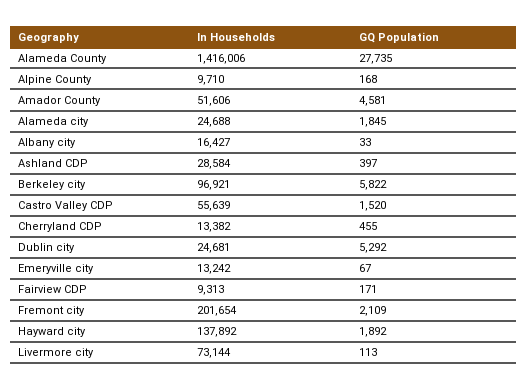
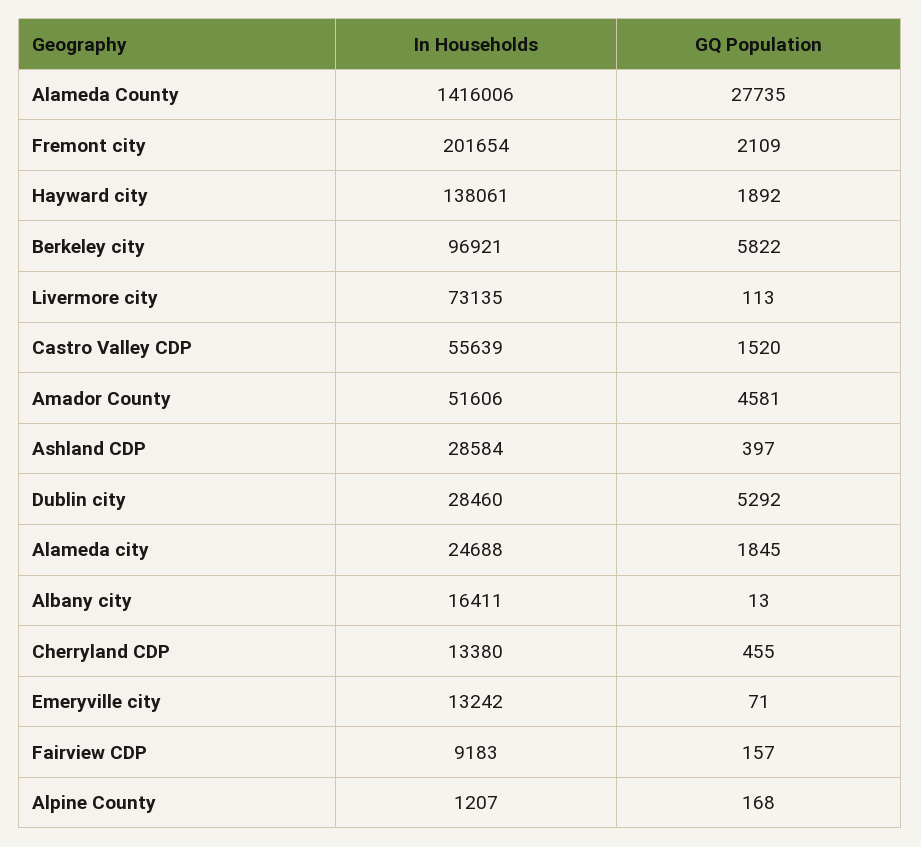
  {
    "In Households": {
      "Alameda County": 1416006,
-     "Alpine County": 9710,
+     "Alpine County": 1207,
      "Amador County": 51606,
      "Alameda city": 24688,
-     "Albany city": 16427,
+     "Albany city": 16411,
      "Ashland CDP": 28584,
      "Berkeley city": 96921,
      "Castro Valley CDP": 55639,
-     "Cherryland CDP": 13382,
+     "Cherryland CDP": 13380,
-     "Dublin city": 24681,
+     "Dublin city": 28460,
      "Emeryville city": 13242,
-     "Fairview CDP": 9313,
+     "Fairview CDP": 9183,
      "Fremont city": 201654,
-     "Hayward city": 137892,
+     "Hayward city": 138061,
-     "Livermore city": 73144
+     "Livermore city": 73135
    },
    "GQ Population": {
      "Alameda County": 27735,
      "Alpine County": 168,
      "Amador County": 4581,
      "Alameda city": 1845,
-     "Albany city": 33,
+     "Albany city": 13,
      "Ashland CDP": 397,
      "Berkeley city": 5822,
      "Castro Valley CDP": 1520,
      "Cherryland CDP": 455,
      "Dublin city": 5292,
-     "Emeryville city": 67,
+     "Emeryville city": 71,
-     "Fairview CDP": 171,
+     "Fairview CDP": 157,
      "Fremont city": 2109,
      "Hayward city": 1892,
      "Livermore city": 113
    }
  }

